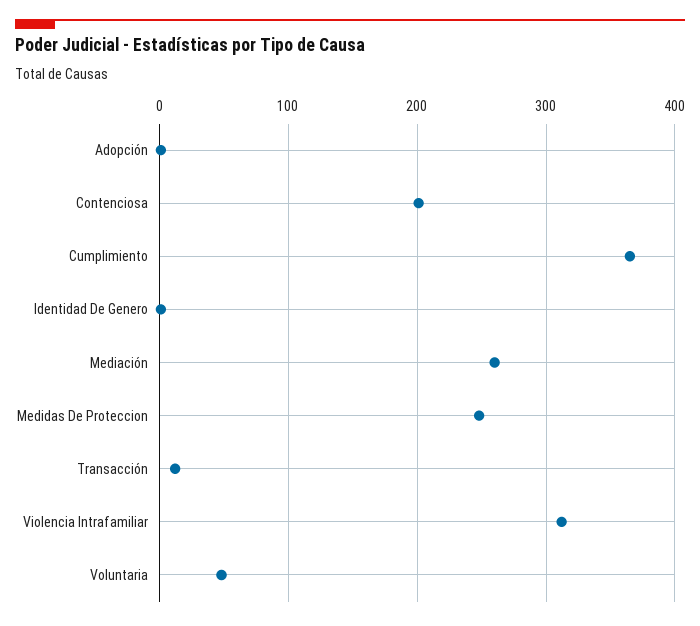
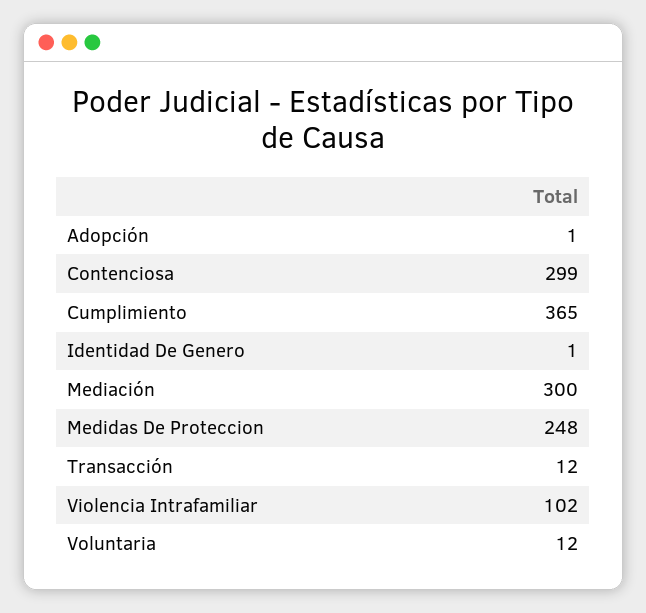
  {
    "Adopción": 1,
-   "Contenciosa": 200,
+   "Contenciosa": 299,
    "Cumplimiento": 365,
    "Identidad De Genero": 1,
-   "Mediación": 260,
+   "Mediación": 300,
    "Medidas De Proteccion": 248,
    "Transacción": 12,
-   "Violencia Intrafamiliar": 310,
+   "Violencia Intrafamiliar": 102,
-   "Voluntaria": 50
+   "Voluntaria": 12
  }

